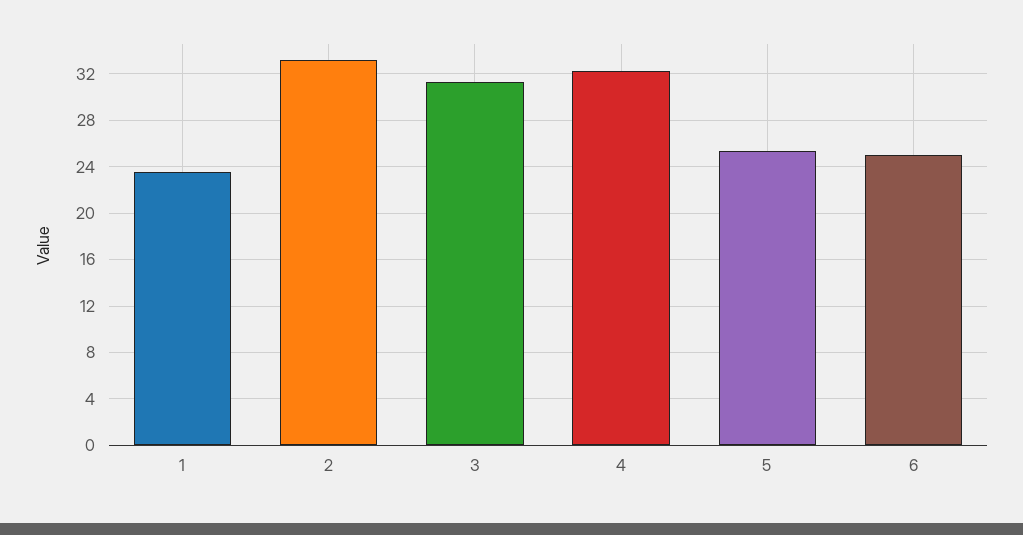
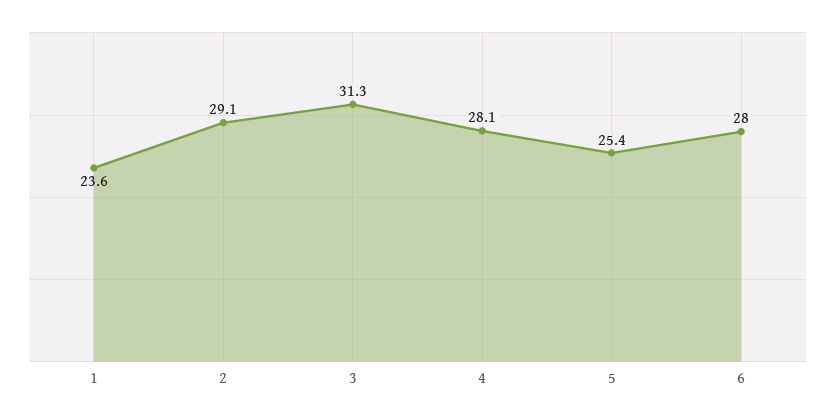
  {
    "1": 23.6,
-   "2": 33,
+   "2": 29.1,
    "3": 31.3,
-   "4": 32,
+   "4": 28.1,
    "5": 25.4,
-   "6": 25
+   "6": 28
  }

